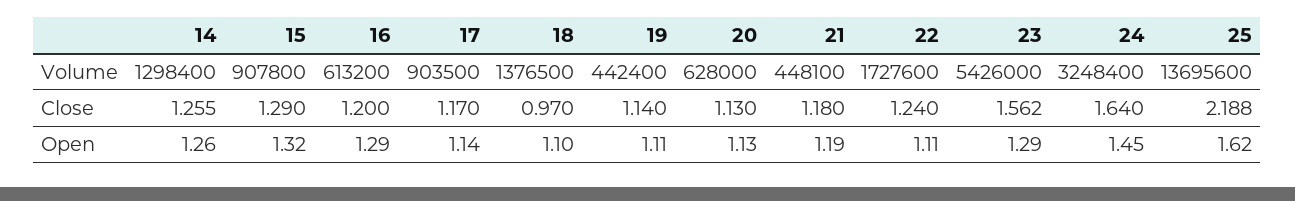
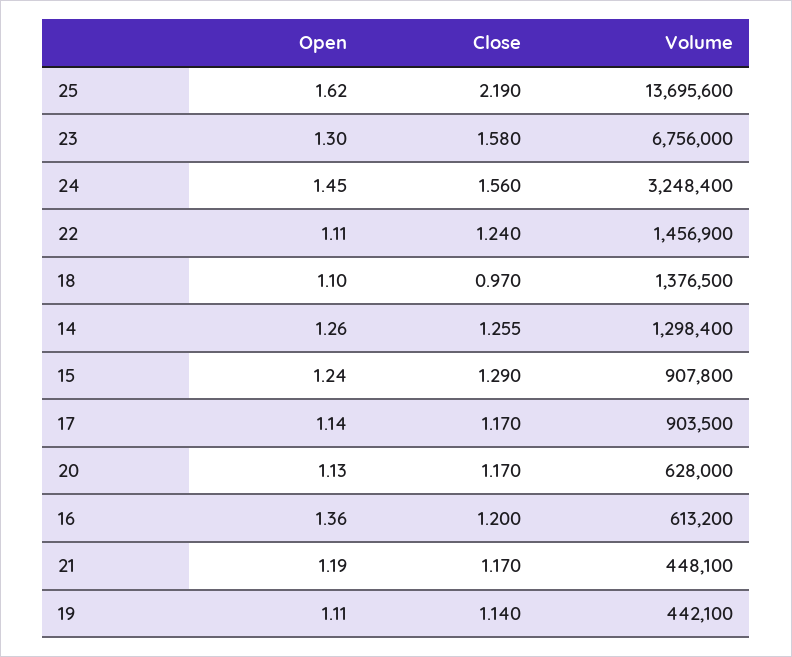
  {
    "14": {
      "Volume": 1298400,
      "Close": 1.255,
      "Open": 1.26
    },
    "15": {
      "Volume": 907800,
      "Close": 1.29,
-     "Open": 1.32
+     "Open": 1.24
    },
    "16": {
      "Volume": 613200,
      "Close": 1.2,
-     "Open": 1.29
+     "Open": 1.36
    },
    "17": {
      "Volume": 903500,
      "Close": 1.17,
      "Open": 1.14
    },
    "18": {
      "Volume": 1376500,
      "Close": 0.97,
      "Open": 1.1
    },
    "19": {
-     "Volume": 442400,
+     "Volume": 442100,
      "Close": 1.14,
      "Open": 1.11
    },
    "20": {
      "Volume": 628000,
-     "Close": 1.13,
+     "Close": 1.17,
      "Open": 1.13
    },
    "21": {
      "Volume": 448100,
-     "Close": 1.18,
+     "Close": 1.17,
      "Open": 1.19
    },
    "22": {
-     "Volume": 1727600,
+     "Volume": 1456900,
      "Close": 1.24,
      "Open": 1.11
    },
    "23": {
-     "Volume": 5426000,
+     "Volume": 6756000,
-     "Close": 1.562,
+     "Close": 1.58,
-     "Open": 1.29
+     "Open": 1.3
    },
    "24": {
      "Volume": 3248400,
-     "Close": 1.64,
+     "Close": 1.56,
      "Open": 1.45
    },
    "25": {
      "Volume": 13695600,
-     "Close": 2.188,
+     "Close": 2.19,
      "Open": 1.62
    }
  }

